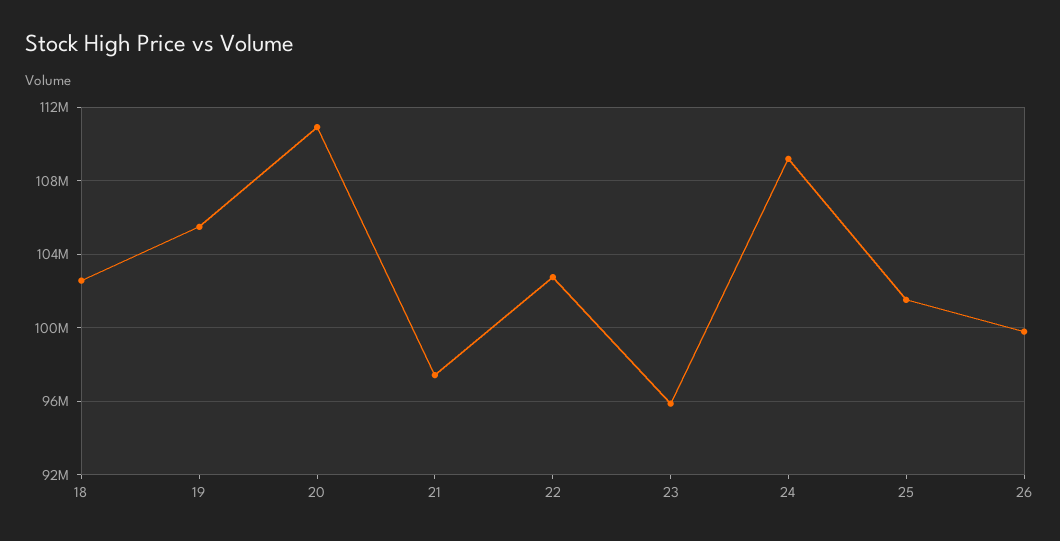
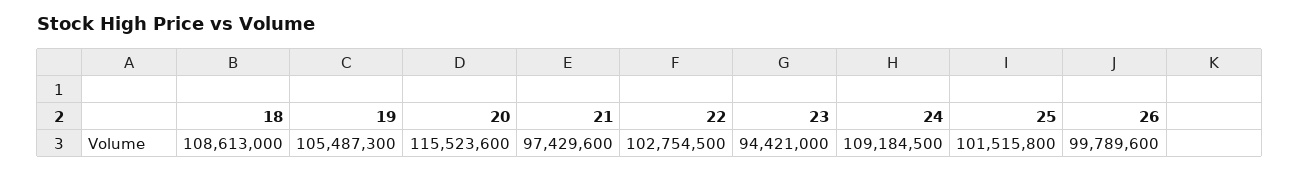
  {
-   "18": 102500000,
+   "18": 108613000,
    "19": 105487300,
-   "20": 111000000,
+   "20": 115523600,
    "21": 97429600,
    "22": 102754500,
-   "23": 96000000,
+   "23": 94421000,
    "24": 109184500,
    "25": 101515800,
    "26": 99789600
  }

